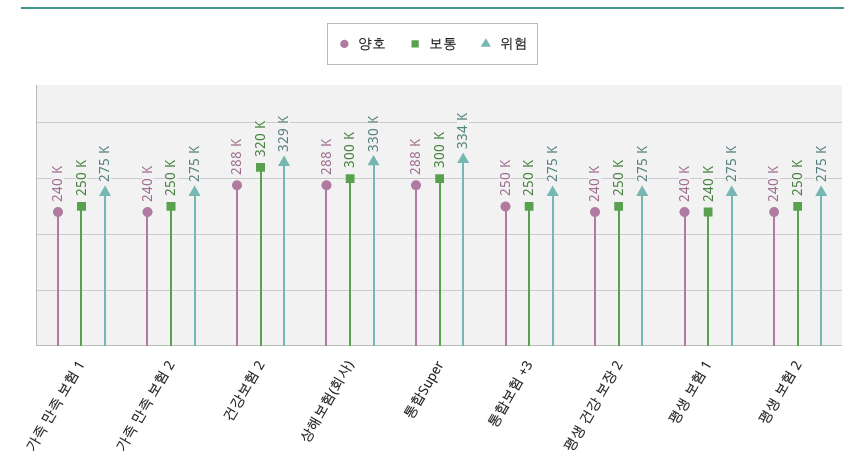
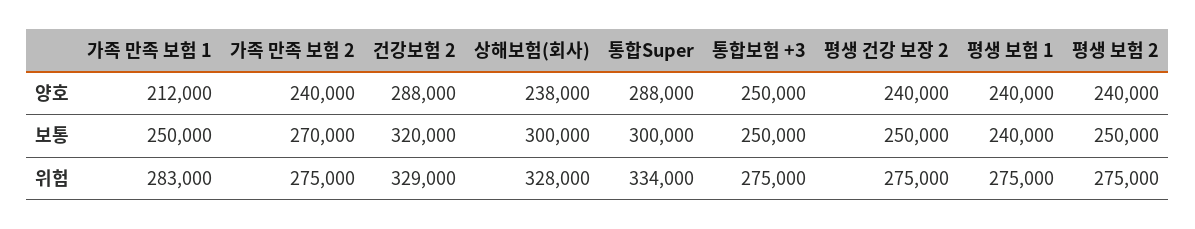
  {
    "양호": {
-     "가족 만족 보험 1": 240000,
+     "가족 만족 보험 1": 212000,
      "가족 만족 보험 2": 240000,
      "건강보험 2": 288000,
-     "상해보험(회사)": 288000,
+     "상해보험(회사)": 238000,
      "통합Super": 288000,
      "통합보험 +3": 250000,
      "평생 건강 보장 2": 240000,
      "평생 보험 1": 240000,
      "평생 보험 2": 240000
    },
    "보통": {
      "가족 만족 보험 1": 250000,
-     "가족 만족 보험 2": 250000,
+     "가족 만족 보험 2": 270000,
      "건강보험 2": 320000,
      "상해보험(회사)": 300000,
      "통합Super": 300000,
      "통합보험 +3": 250000,
      "평생 건강 보장 2": 250000,
      "평생 보험 1": 240000,
      "평생 보험 2": 250000
    },
    "위험": {
-     "가족 만족 보험 1": 275000,
+     "가족 만족 보험 1": 283000,
      "가족 만족 보험 2": 275000,
      "건강보험 2": 329000,
-     "상해보험(회사)": 330000,
+     "상해보험(회사)": 328000,
      "통합Super": 334000,
      "통합보험 +3": 275000,
      "평생 건강 보장 2": 275000,
      "평생 보험 1": 275000,
      "평생 보험 2": 275000
    }
  }

